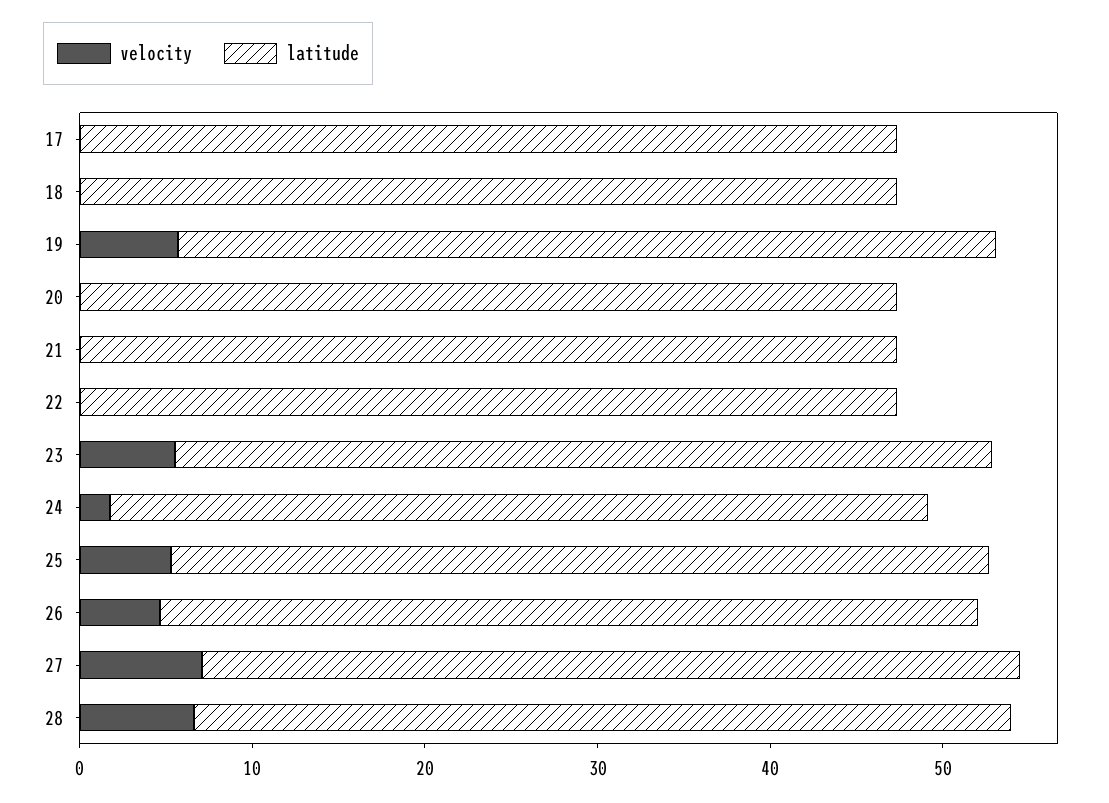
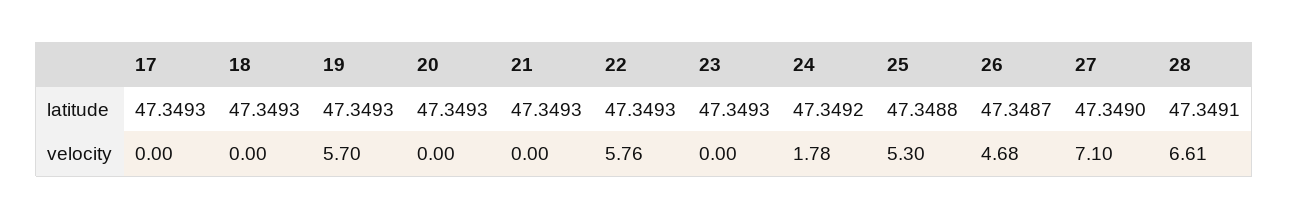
  {
    "velocity": {
      "17": 0,
      "18": 0,
      "19": 5.7,
      "20": 0,
      "21": 0,
-     "22": 0,
+     "22": 5.76,
-     "23": 6,
+     "23": 0,
      "24": 1.78,
      "25": 5.3,
      "26": 4.68,
      "27": 7.1,
      "28": 6.61
    },
    "latitude": {
      "17": 47.3493,
      "18": 47.3493,
      "19": 47.3493,
      "20": 47.3493,
      "21": 47.3493,
      "22": 47.3493,
      "23": 47.3493,
      "24": 47.3492,
      "25": 47.3488,
      "26": 47.3487,
      "27": 47.349,
      "28": 47.3491
    }
  }

